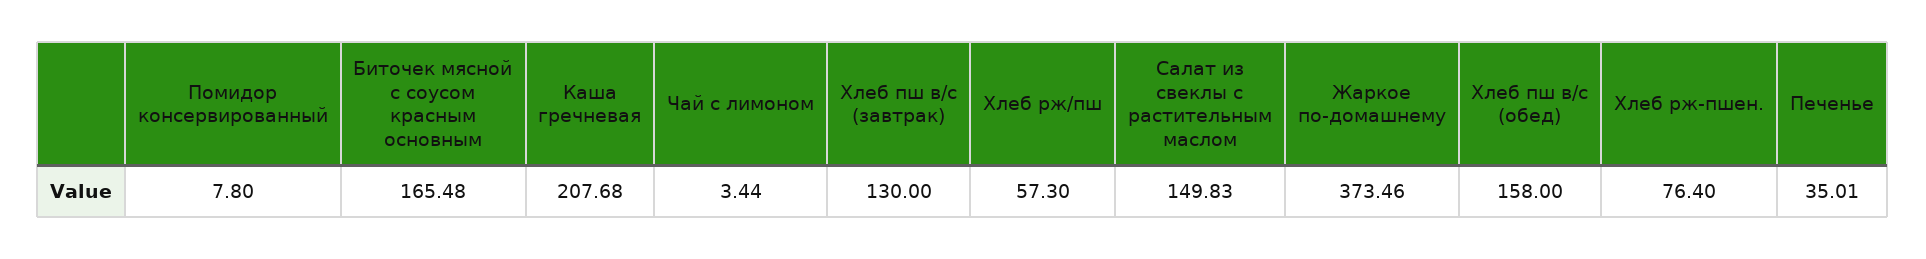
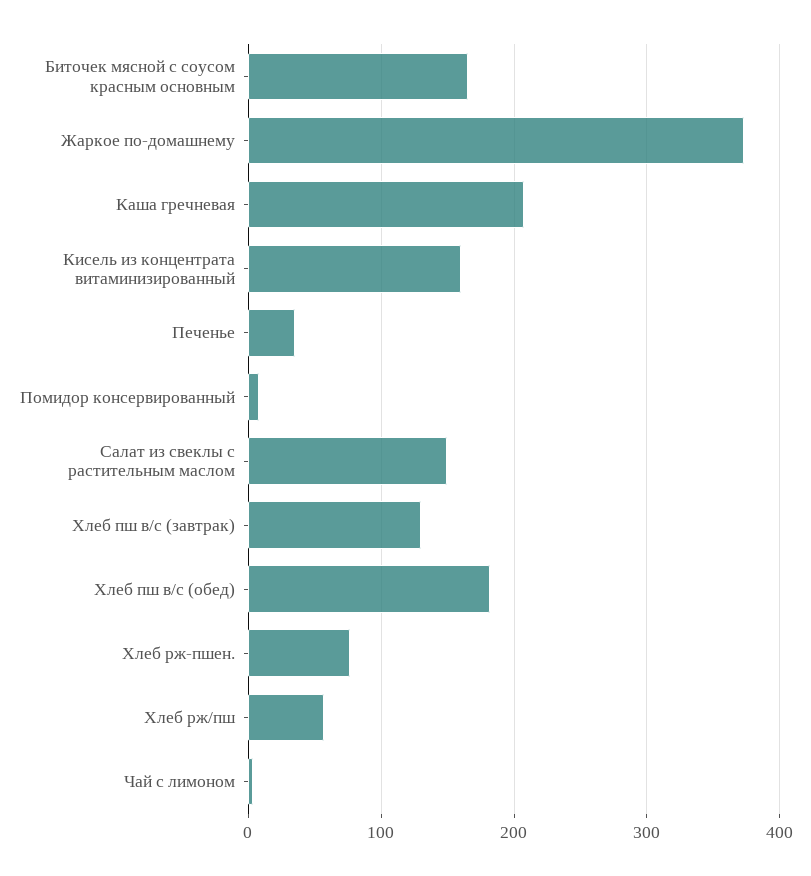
  {
    "Помидор консервированный": 7.8,
    "Биточек мясной с соусом красным основным": 165.48,
    "Каша гречневая": 207.68,
    "Чай с лимоном": 3.44,
    "Хлеб пш в/с (завтрак)": 130,
    "Хлеб рж/пш": 57.3,
    "Салат из свеклы с растительным маслом": 149.83,
    "Жаркое по-домашнему": 373.46,
-   "Хлеб пш в/с (обед)": 158,
+   "Хлеб пш в/с (обед)": 180,
    "Хлеб рж-пшен.": 76.4,
-   "Печенье": 35.01
+   "Печенье": 35.01,
+   "Кисель из концентрата витаминизированный": 160
  }

